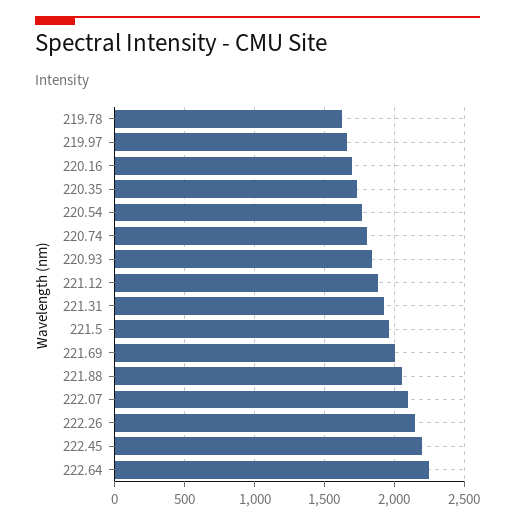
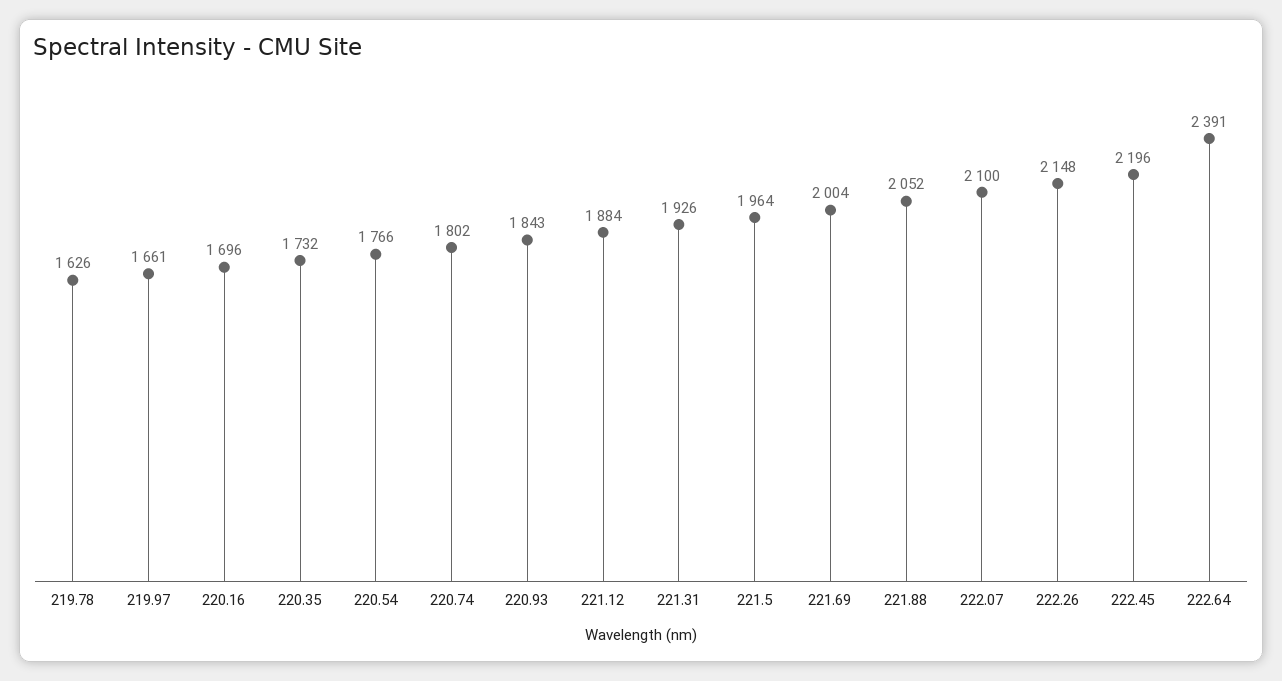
  {
    "219.78": 1626,
    "219.97": 1661,
    "220.16": 1696,
    "220.35": 1732,
    "220.54": 1766,
    "220.74": 1802,
    "220.93": 1843,
    "221.12": 1884,
    "221.31": 1926,
    "221.5": 1964,
    "221.69": 2004,
    "221.88": 2052,
    "222.07": 2100,
    "222.26": 2148,
    "222.45": 2196,
-   "222.64": 2250
+   "222.64": 2391
  }

